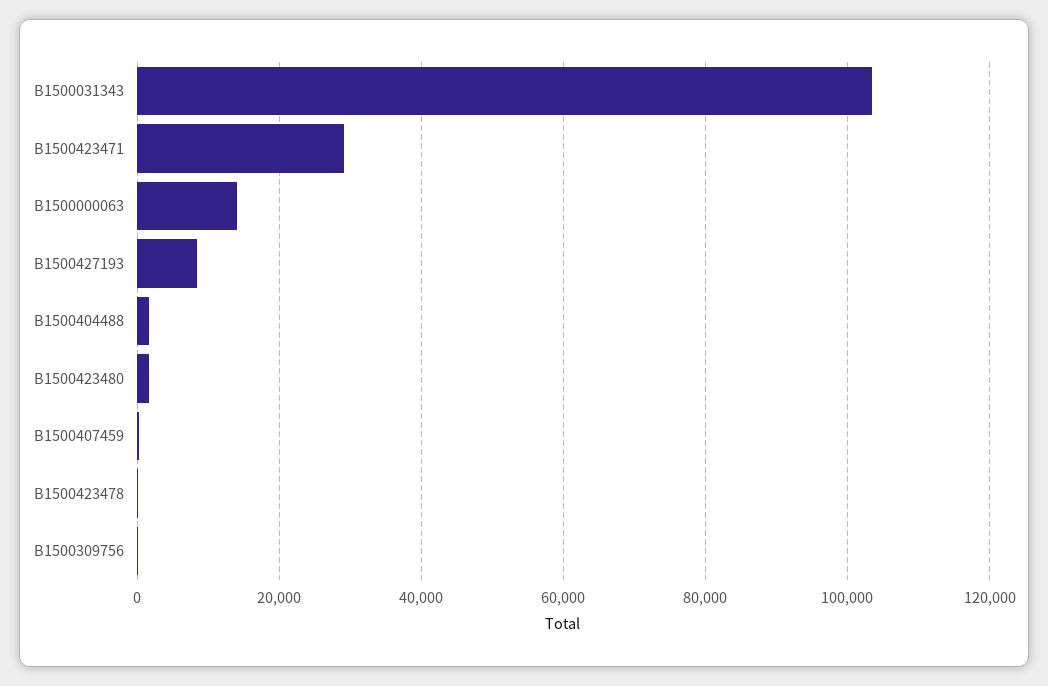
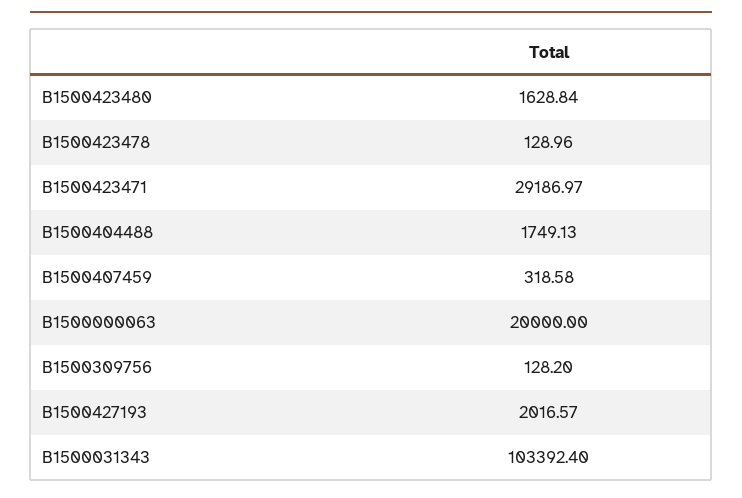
  {
    "B1500031343": 103392.4,
    "B1500423471": 29186.97,
-   "B1500000063": 14000,
+   "B1500000063": 20000,
-   "B1500427193": 8000,
+   "B1500427193": 2016.57,
    "B1500404488": 1749.13,
    "B1500423480": 1628.84,
    "B1500407459": 318.58,
    "B1500423478": 128.96,
    "B1500309756": 128.2
  }

